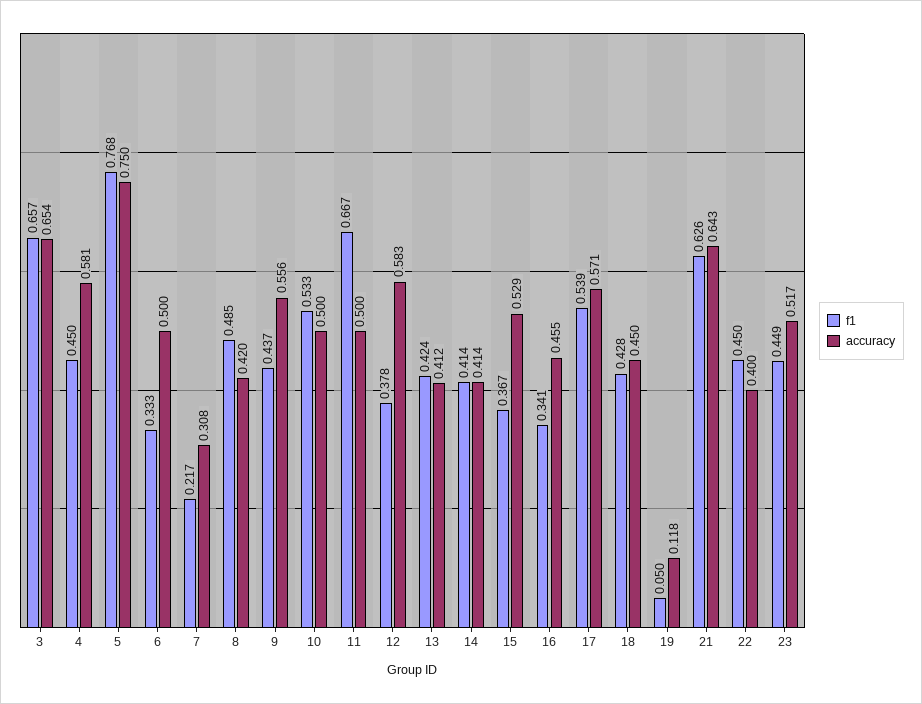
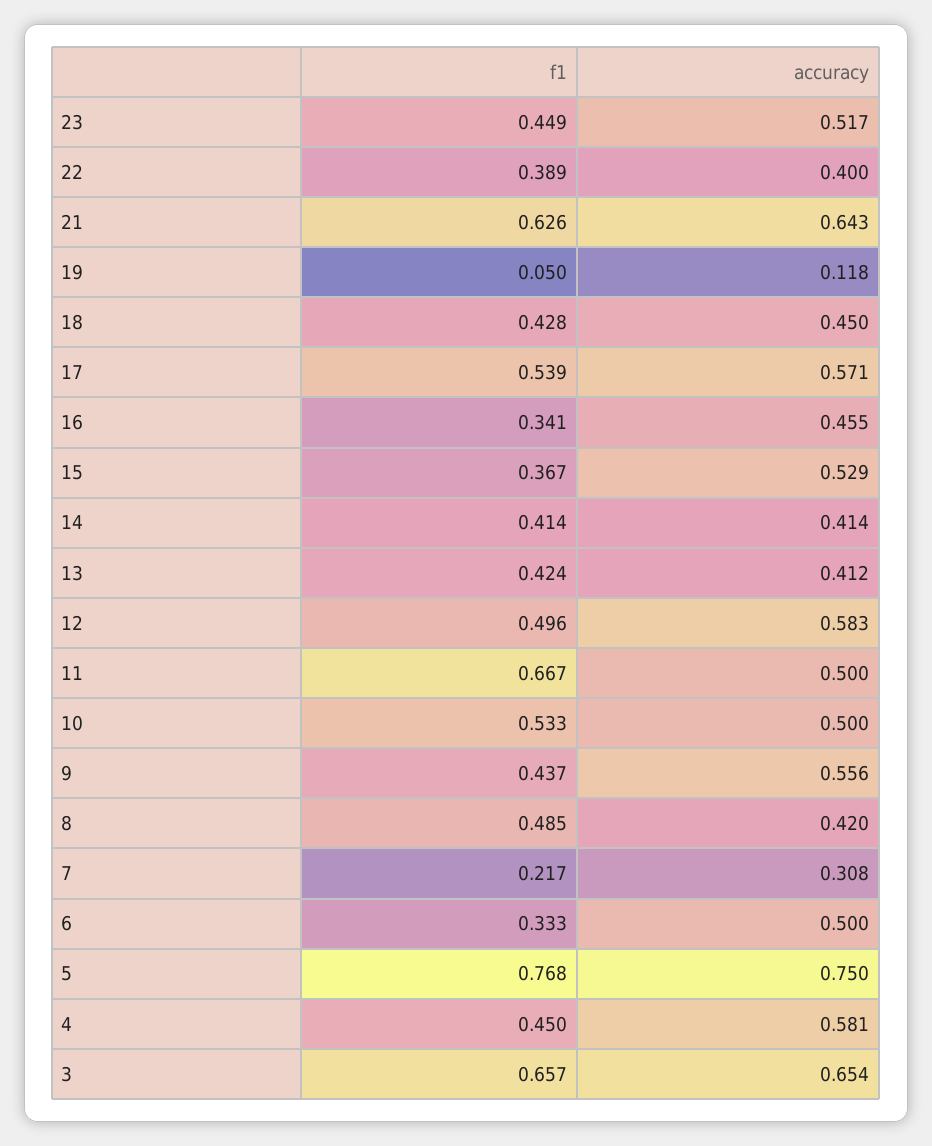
  {
    "f1": {
      "3": 0.657,
      "4": 0.45,
      "5": 0.768,
      "6": 0.333,
      "7": 0.217,
      "8": 0.485,
      "9": 0.437,
      "10": 0.533,
      "11": 0.667,
-     "12": 0.378,
+     "12": 0.496,
      "13": 0.424,
      "14": 0.414,
      "15": 0.367,
      "16": 0.341,
      "17": 0.539,
      "18": 0.428,
      "19": 0.05,
      "21": 0.626,
-     "22": 0.45,
+     "22": 0.389,
      "23": 0.449
    },
    "accuracy": {
      "3": 0.654,
      "4": 0.581,
      "5": 0.75,
      "6": 0.5,
      "7": 0.308,
      "8": 0.42,
      "9": 0.556,
      "10": 0.5,
      "11": 0.5,
      "12": 0.583,
      "13": 0.412,
      "14": 0.414,
      "15": 0.529,
      "16": 0.455,
      "17": 0.571,
      "18": 0.45,
      "19": 0.118,
      "21": 0.643,
      "22": 0.4,
      "23": 0.517
    }
  }

